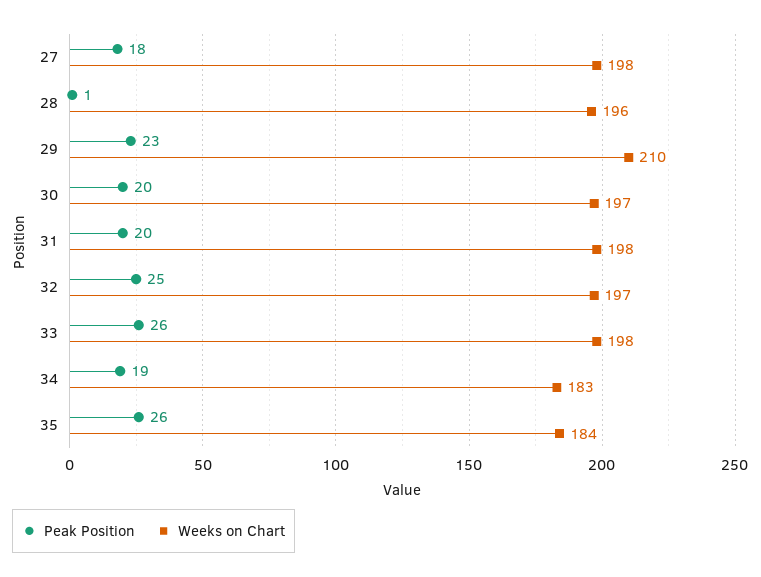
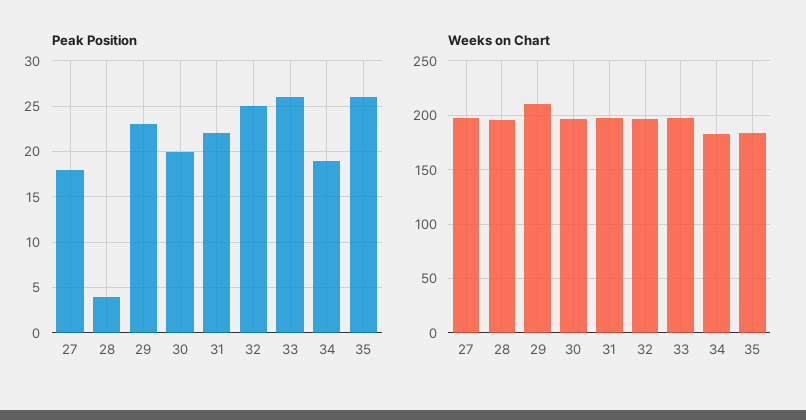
  {
    "Peak Position": {
      "27": 18,
-     "28": 1,
+     "28": 4,
      "29": 23,
      "30": 20,
-     "31": 20,
+     "31": 22,
      "32": 25,
      "33": 26,
      "34": 19,
      "35": 26
    },
    "Weeks on Chart": {
      "27": 198,
      "28": 196,
      "29": 210,
      "30": 197,
      "31": 198,
      "32": 197,
      "33": 198,
      "34": 183,
      "35": 184
    }
  }

